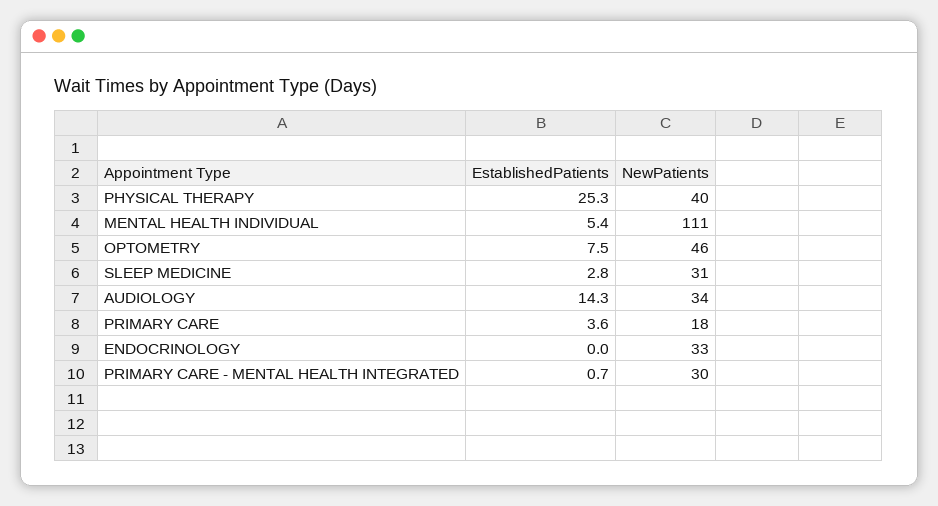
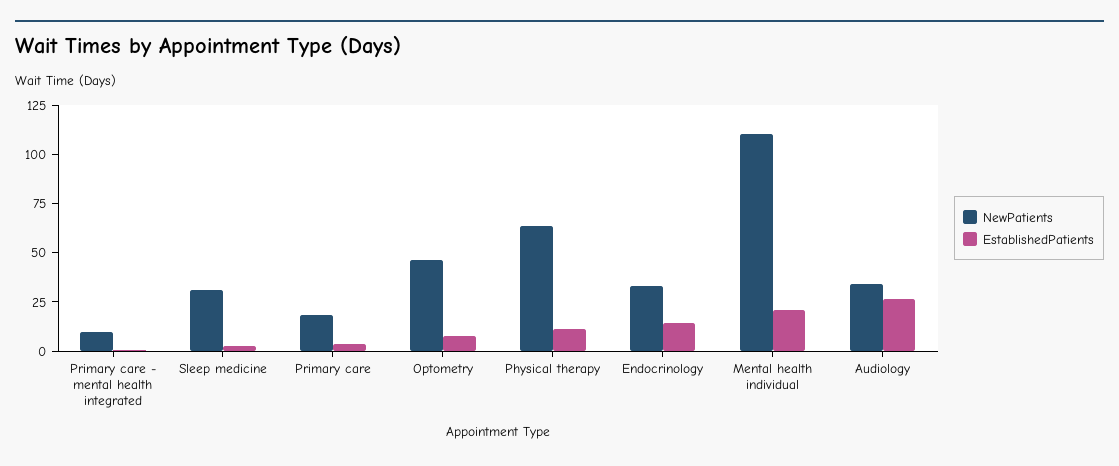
  {
    "EstablishedPatients": {
-     "PHYSICAL THERAPY": 25.3,
+     "PHYSICAL THERAPY": 10,
-     "MENTAL HEALTH INDIVIDUAL": 5.4,
+     "MENTAL HEALTH INDIVIDUAL": 20,
      "OPTOMETRY": 7.5,
      "SLEEP MEDICINE": 2.8,
-     "AUDIOLOGY": 14.3,
+     "AUDIOLOGY": 25,
      "PRIMARY CARE": 3.6,
-     "ENDOCRINOLOGY": 0,
+     "ENDOCRINOLOGY": 15,
      "PRIMARY CARE - MENTAL HEALTH INTEGRATED": 0.7
    },
    "NewPatients": {
-     "PHYSICAL THERAPY": 40,
+     "PHYSICAL THERAPY": 65,
      "MENTAL HEALTH INDIVIDUAL": 111,
      "OPTOMETRY": 46,
      "SLEEP MEDICINE": 31,
      "AUDIOLOGY": 34,
      "PRIMARY CARE": 18,
      "ENDOCRINOLOGY": 33,
-     "PRIMARY CARE - MENTAL HEALTH INTEGRATED": 30
+     "PRIMARY CARE - MENTAL HEALTH INTEGRATED": 10
    }
  }

